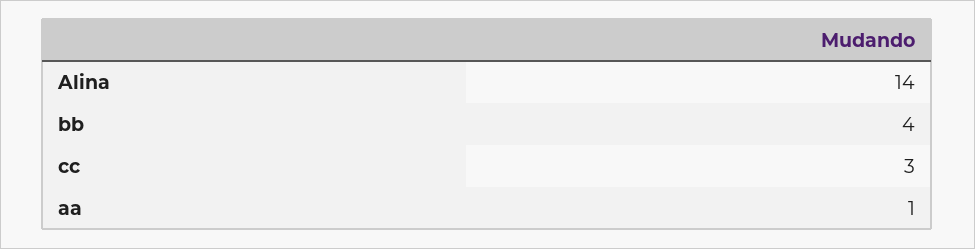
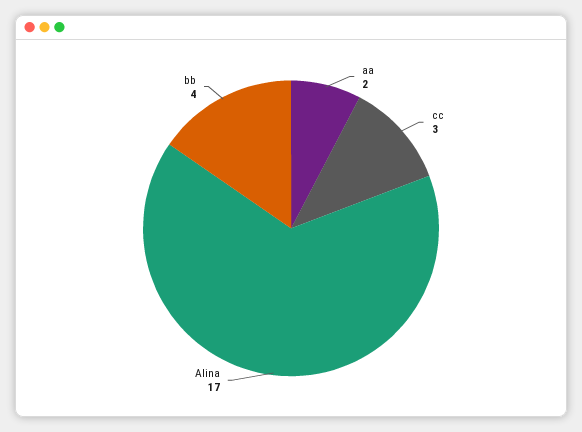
  {
-   "Alina": 14,
+   "Alina": 17,
    "bb": 4,
    "cc": 3,
-   "aa": 1
+   "aa": 2
  }

